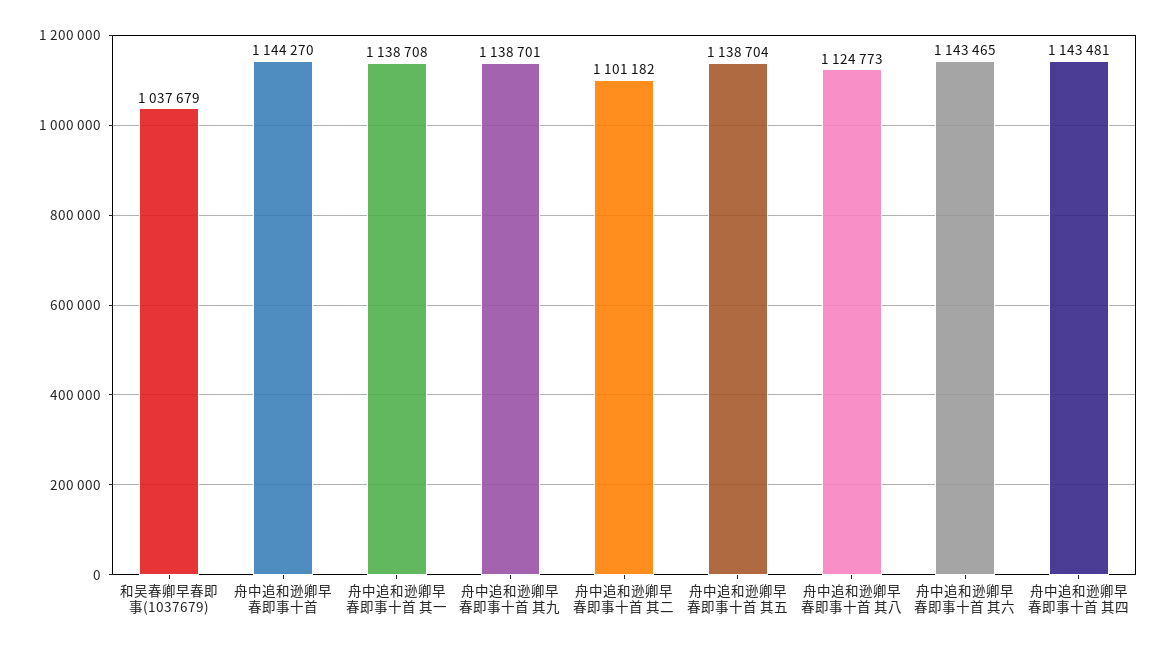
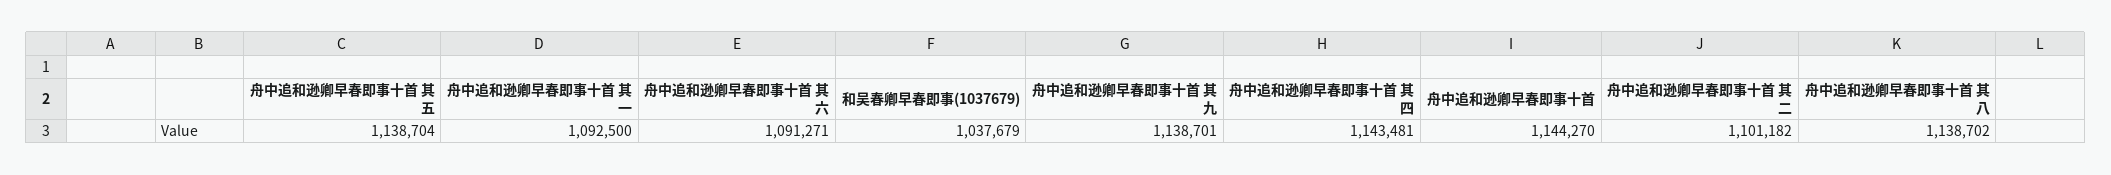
  {
    "和吴春卿早春即事(1037679)": 1037679,
    "舟中追和逊卿早春即事十首": 1144270,
-   "舟中追和逊卿早春即事十首 其一": 1138708,
+   "舟中追和逊卿早春即事十首 其一": 1092500,
    "舟中追和逊卿早春即事十首 其九": 1138701,
    "舟中追和逊卿早春即事十首 其二": 1101182,
    "舟中追和逊卿早春即事十首 其五": 1138704,
-   "舟中追和逊卿早春即事十首 其八": 1124773,
+   "舟中追和逊卿早春即事十首 其八": 1138702,
-   "舟中追和逊卿早春即事十首 其六": 1143465,
+   "舟中追和逊卿早春即事十首 其六": 1091271,
    "舟中追和逊卿早春即事十首 其四": 1143481
  }

